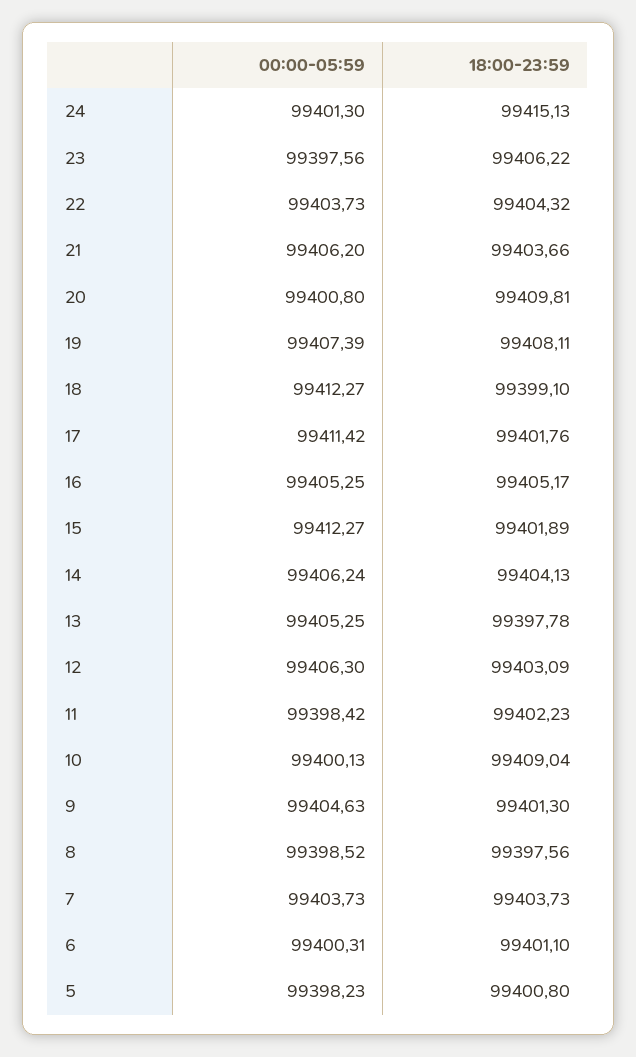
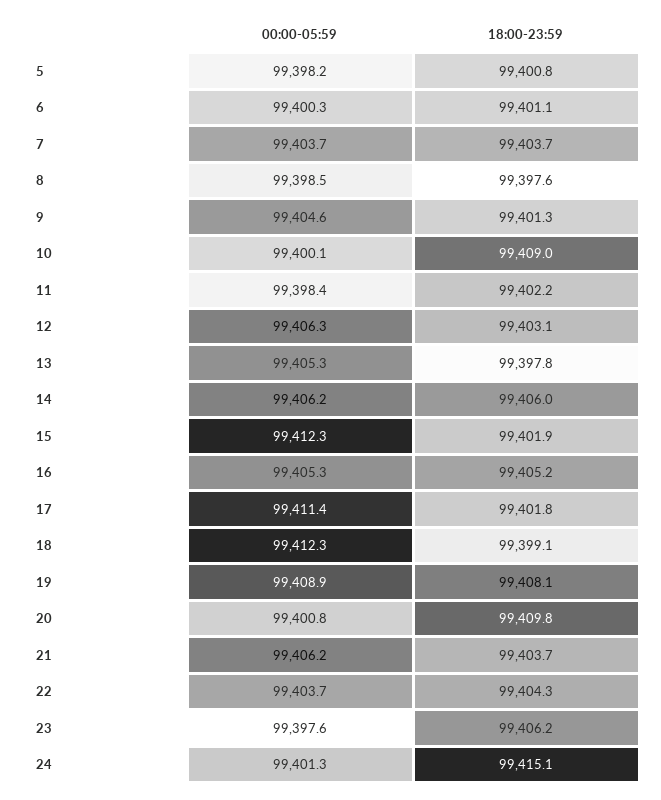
  {
    "00:00-05:59": {
      "24": 99401.3,
      "23": 99397.56,
      "22": 99403.73,
      "21": 99406.2,
      "20": 99400.8,
-     "19": 99407.39,
+     "19": 99408.9,
      "18": 99412.27,
      "17": 99411.42,
      "16": 99405.25,
      "15": 99412.27,
      "14": 99406.24,
      "13": 99405.25,
      "12": 99406.3,
      "11": 99398.42,
      "10": 99400.13,
      "9": 99404.63,
      "8": 99398.52,
      "7": 99403.73,
      "6": 99400.31,
      "5": 99398.23
    },
    "18:00-23:59": {
      "24": 99415.13,
      "23": 99406.22,
      "22": 99404.32,
      "21": 99403.66,
      "20": 99409.81,
      "19": 99408.11,
      "18": 99399.1,
      "17": 99401.76,
      "16": 99405.17,
      "15": 99401.89,
-     "14": 99404.13,
+     "14": 99406,
      "13": 99397.78,
      "12": 99403.09,
      "11": 99402.23,
      "10": 99409.04,
      "9": 99401.3,
      "8": 99397.56,
      "7": 99403.73,
      "6": 99401.1,
      "5": 99400.8
    }
  }

